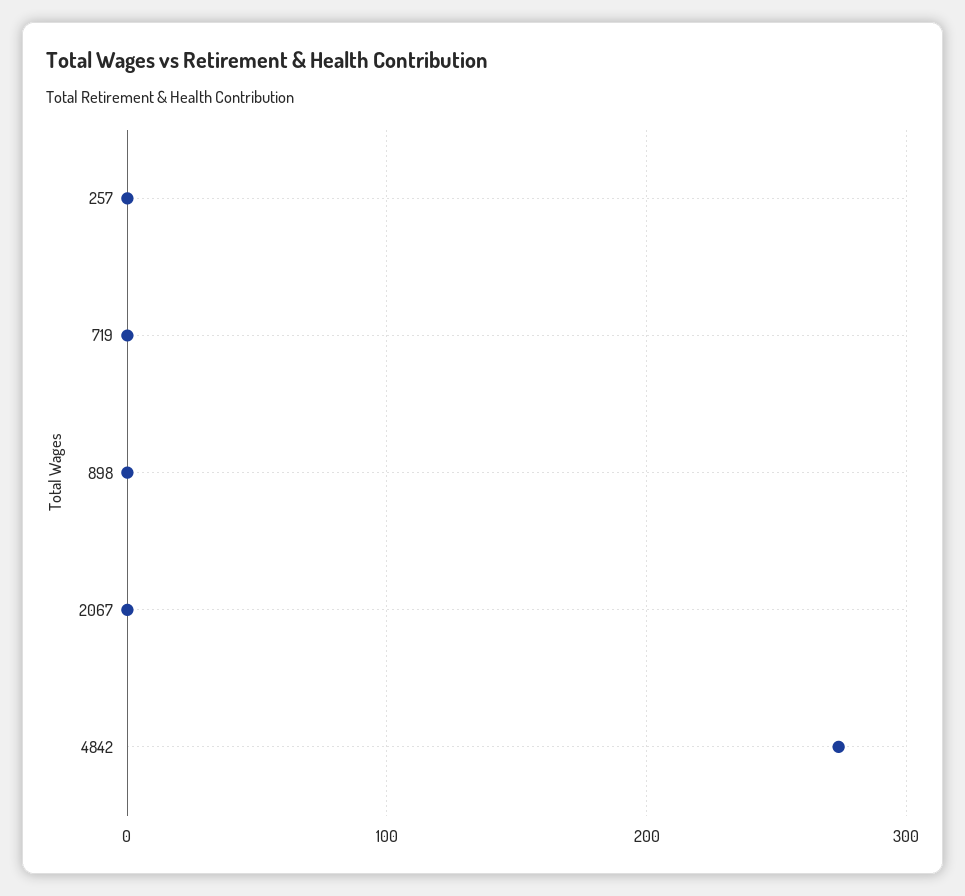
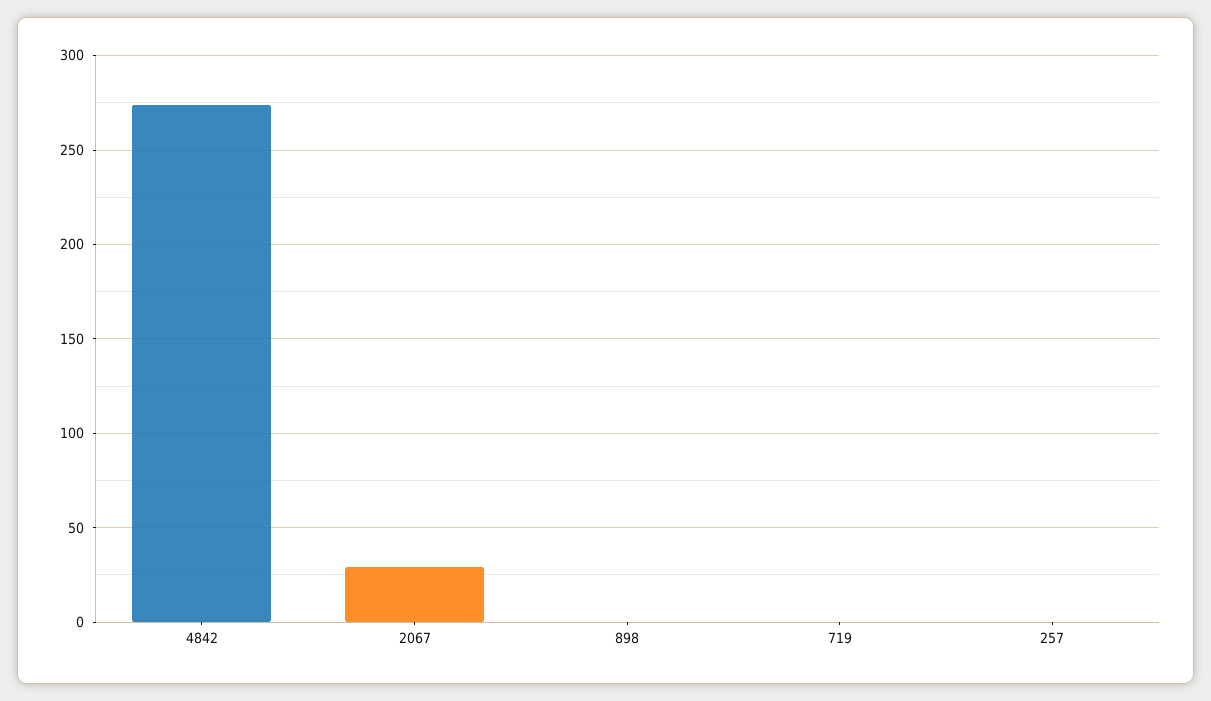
  {
    "257": 0,
    "719": 0,
    "898": 0,
-   "2067": 0,
+   "2067": 30,
    "4842": 275
  }

